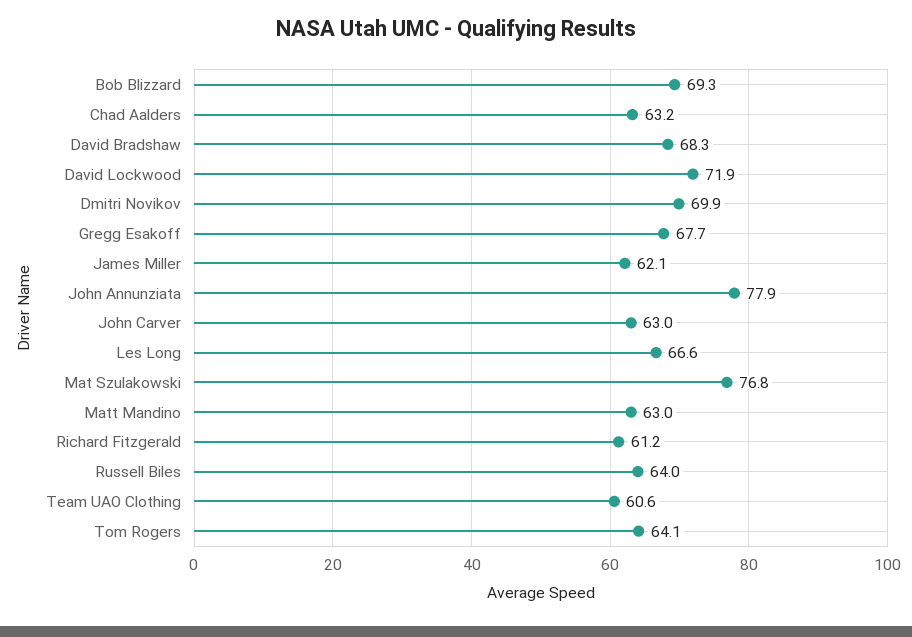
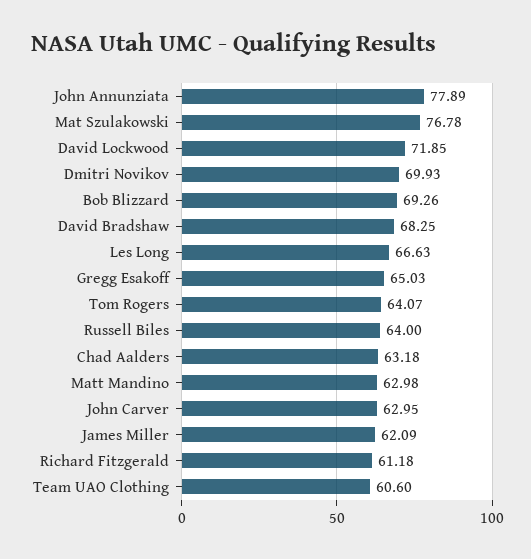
  {
    "Bob Blizzard": 69.26,
    "Chad Aalders": 63.18,
    "David Bradshaw": 68.25,
    "David Lockwood": 71.85,
    "Dmitri Novikov": 69.93,
-   "Gregg Esakoff": 67.7,
+   "Gregg Esakoff": 65.03,
    "James Miller": 62.09,
    "John Annunziata": 77.89,
    "John Carver": 62.95,
    "Les Long": 66.63,
    "Mat Szulakowski": 76.78,
    "Matt Mandino": 62.98,
    "Richard Fitzgerald": 61.18,
    "Russell Biles": 64,
    "Team UAO Clothing": 60.6,
    "Tom Rogers": 64.07
  }

